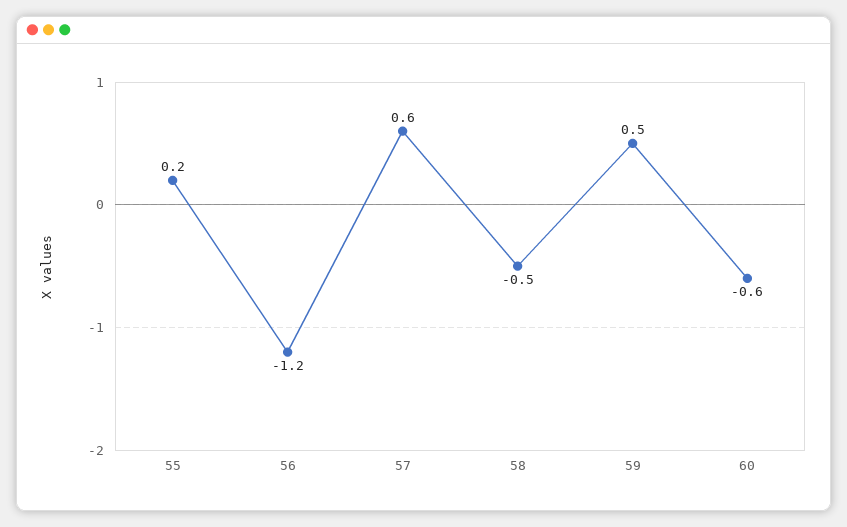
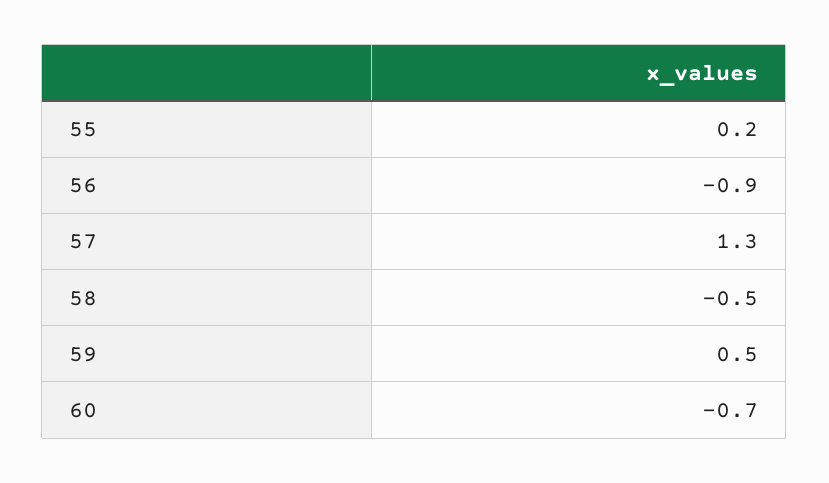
  {
    "55": 0.2,
-   "56": -1.2,
+   "56": -0.9,
-   "57": 0.6,
+   "57": 1.3,
    "58": -0.5,
    "59": 0.5,
-   "60": -0.6
+   "60": -0.7
  }

